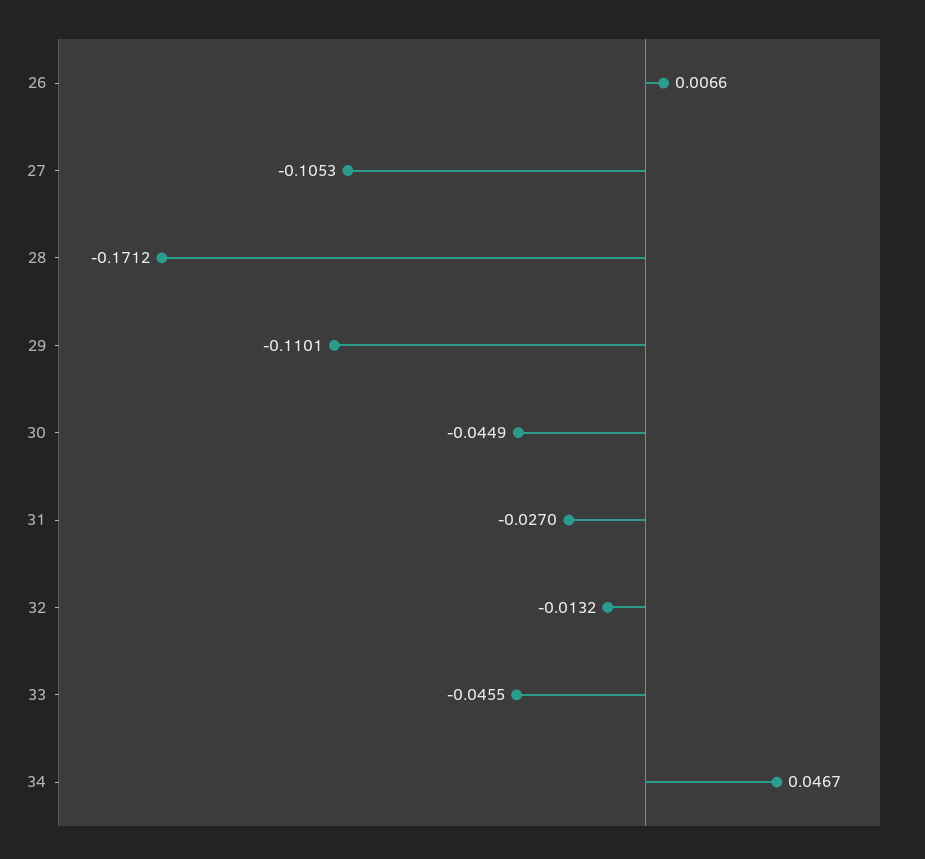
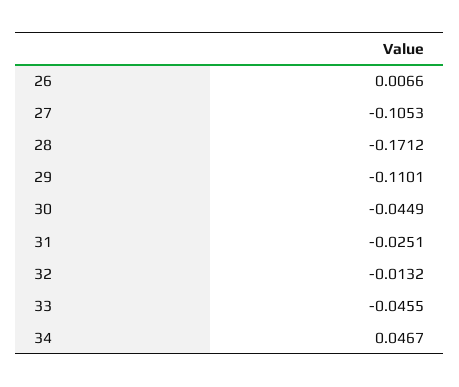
  {
    "26": 0.0066,
    "27": -0.1053,
    "28": -0.1712,
    "29": -0.1101,
    "30": -0.0449,
-   "31": -0.027,
+   "31": -0.0251,
    "32": -0.0132,
    "33": -0.0455,
    "34": 0.0467
  }

